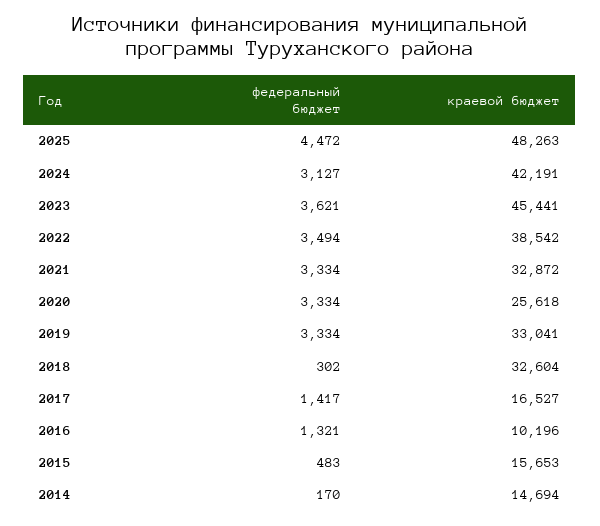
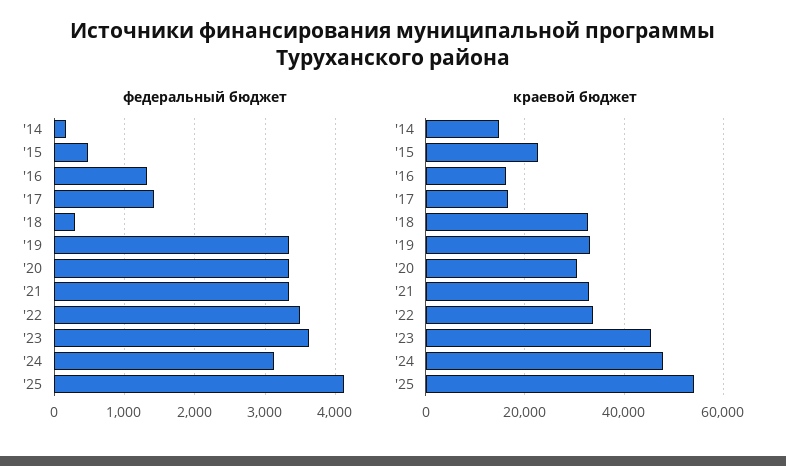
  {
    "федеральный бюджет": {
-     "2025": 4472,
+     "2025": 4100,
      "2024": 3127,
      "2023": 3621,
      "2022": 3494,
      "2021": 3334,
      "2020": 3334,
      "2019": 3334,
      "2018": 302,
      "2017": 1417,
      "2016": 1321,
      "2015": 483,
      "2014": 170
    },
    "краевой бюджет": {
-     "2025": 48263,
+     "2025": 54000,
-     "2024": 42191,
+     "2024": 48000,
      "2023": 45441,
-     "2022": 38542,
+     "2022": 34000,
      "2021": 32872,
-     "2020": 25618,
+     "2020": 30000,
      "2019": 33041,
      "2018": 32604,
      "2017": 16527,
-     "2016": 10196,
+     "2016": 16000,
-     "2015": 15653,
+     "2015": 22000,
      "2014": 14694
    }
  }

